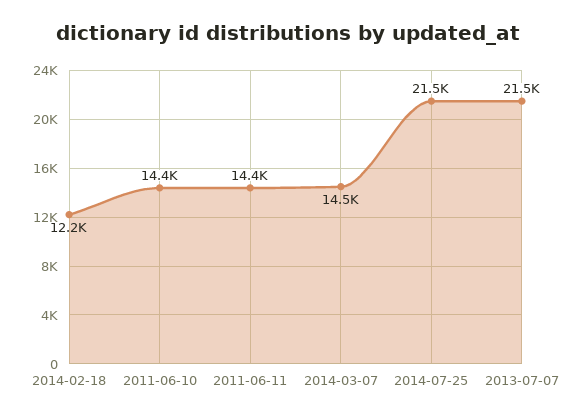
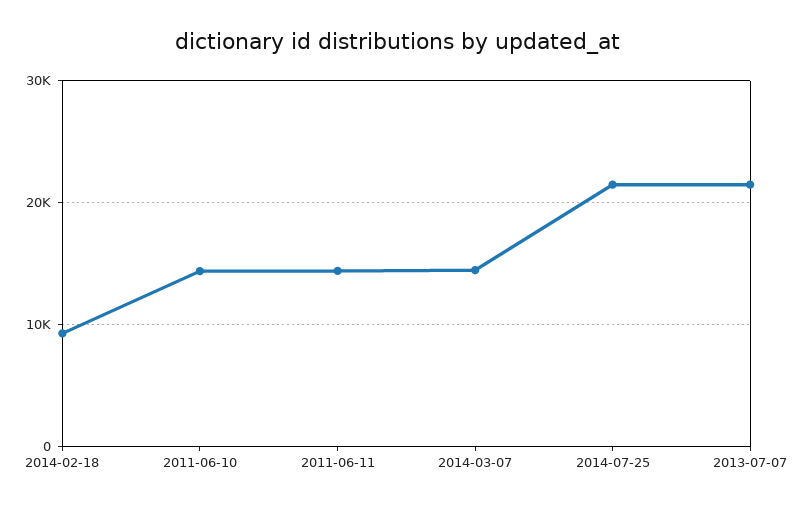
  {
-   "2014-02-18": 12200,
+   "2014-02-18": 9000,
    "2011-06-10": 14400,
    "2011-06-11": 14400,
    "2014-03-07": 14500,
    "2014-07-25": 21500,
    "2013-07-07": 21500
  }

